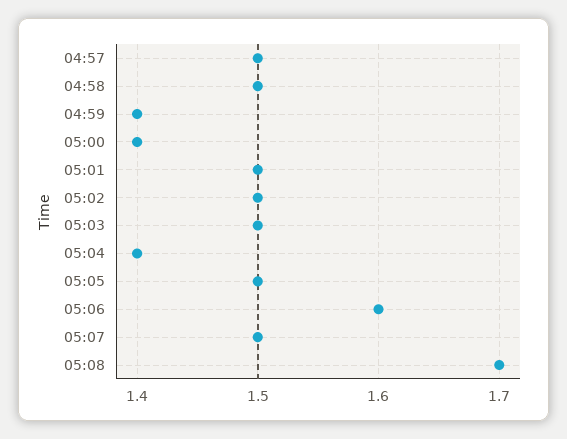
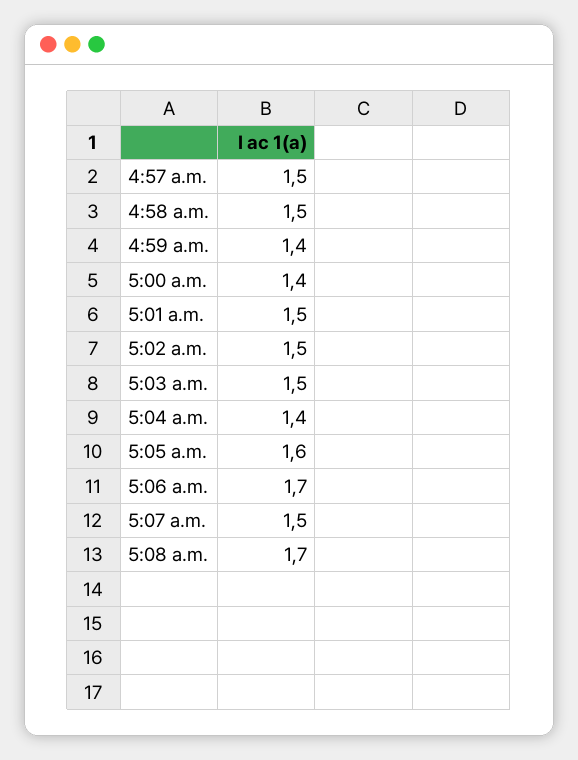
  {
    "04:57": 1.5,
    "04:58": 1.5,
    "04:59": 1.4,
    "05:00": 1.4,
    "05:01": 1.5,
    "05:02": 1.5,
    "05:03": 1.5,
    "05:04": 1.4,
-   "05:05": 1.5,
+   "05:05": 1.6,
-   "05:06": 1.6,
+   "05:06": 1.7,
    "05:07": 1.5,
    "05:08": 1.7
  }

